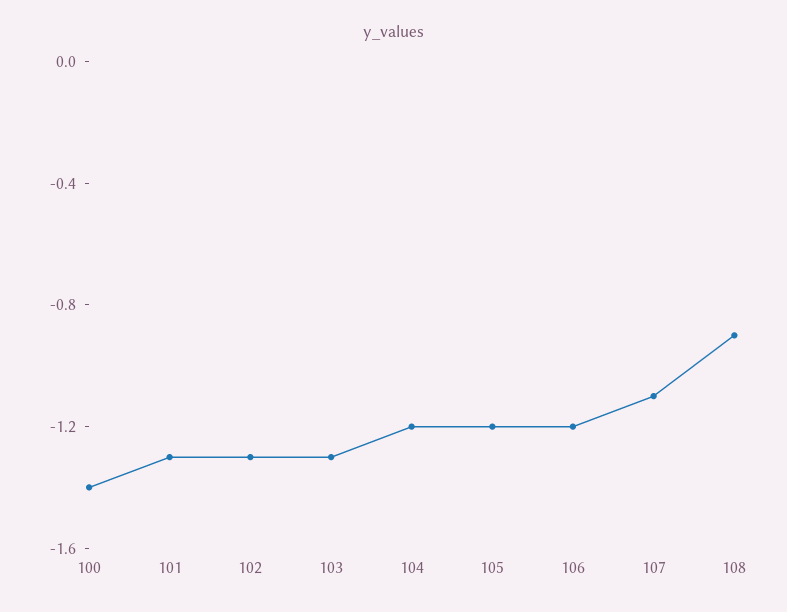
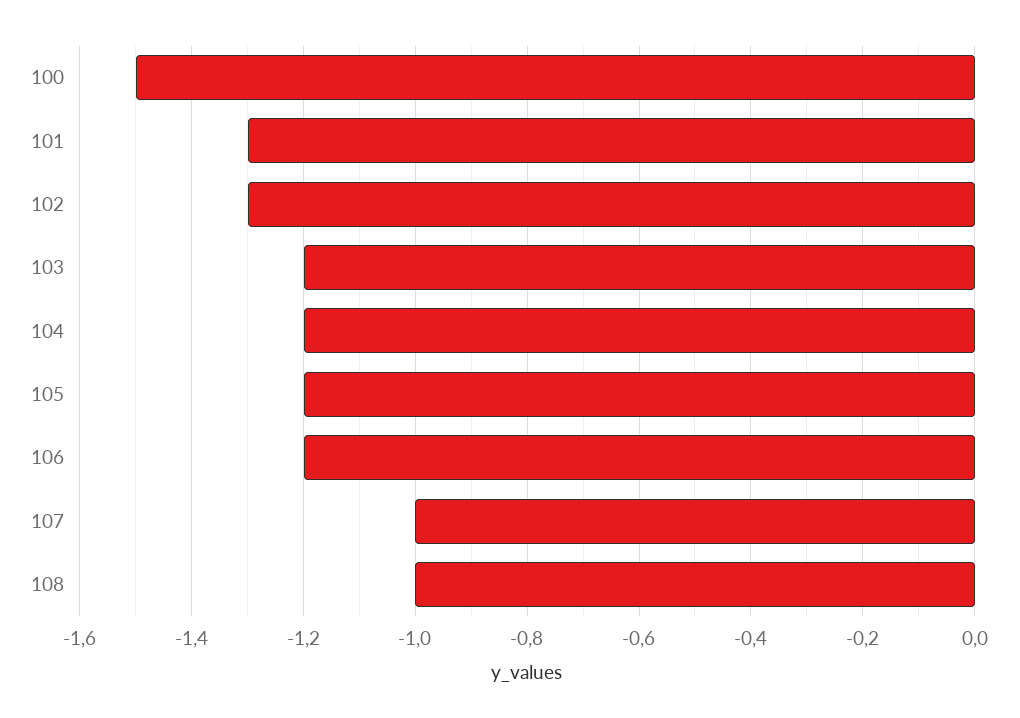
  {
-   "100": -1.4,
+   "100": -1.5,
    "101": -1.3,
    "102": -1.3,
-   "103": -1.3,
+   "103": -1.2,
    "104": -1.2,
    "105": -1.2,
    "106": -1.2,
-   "107": -1.1,
+   "107": -1,
-   "108": -0.9
+   "108": -1
  }

